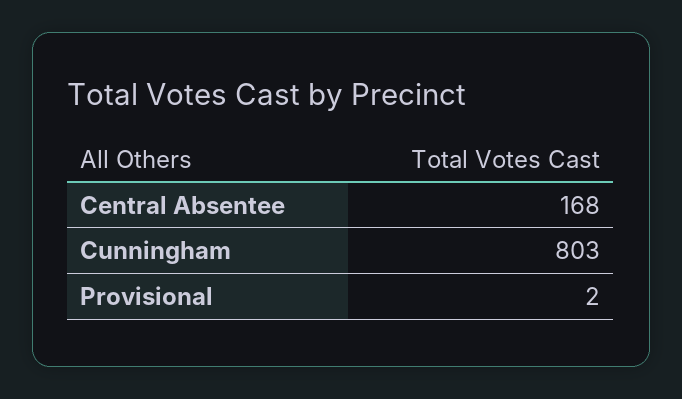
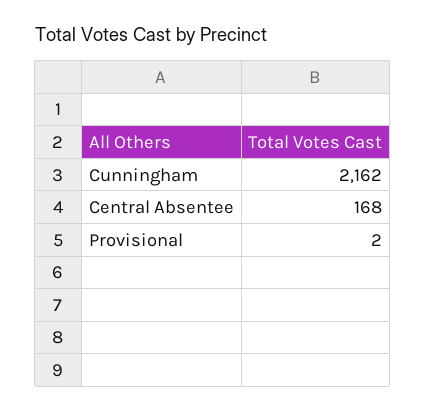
  {
    "Central Absentee": 168,
-   "Cunningham": 803,
+   "Cunningham": 2162,
    "Provisional": 2
  }

